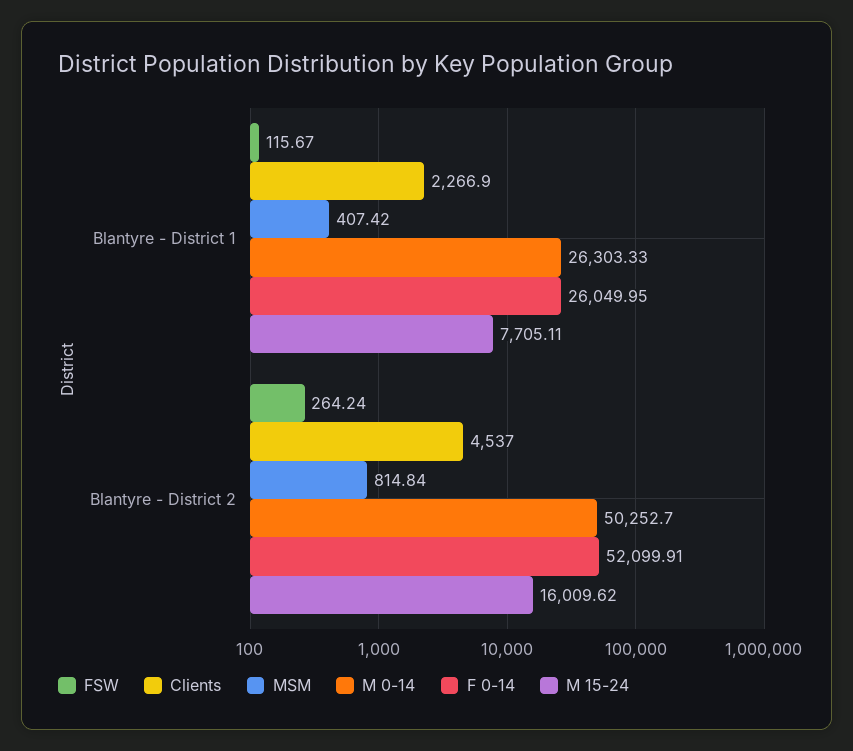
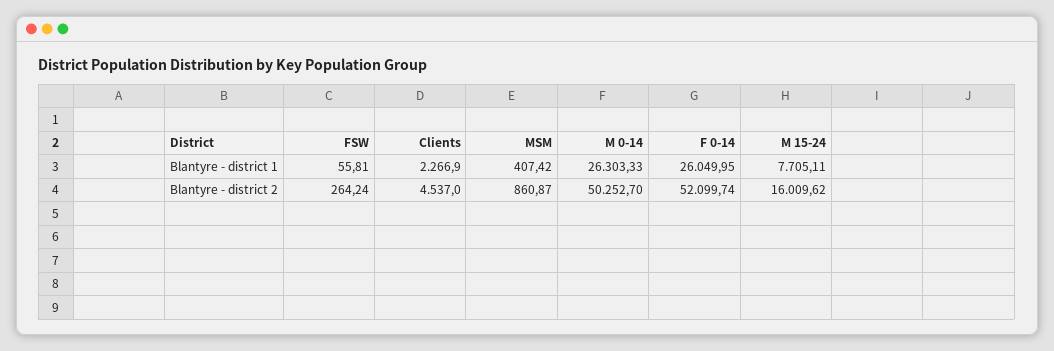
  {
    "FSW": {
-     "Blantyre - District 1": 115.67,
+     "Blantyre - District 1": 55.81,
      "Blantyre - District 2": 264.24
    },
    "Clients": {
      "Blantyre - District 1": 2266.9,
      "Blantyre - District 2": 4537
    },
    "MSM": {
      "Blantyre - District 1": 407.42,
-     "Blantyre - District 2": 814.84
+     "Blantyre - District 2": 860.87
    },
    "M 0-14": {
      "Blantyre - District 1": 26303.33,
      "Blantyre - District 2": 50252.7
    },
    "F 0-14": {
      "Blantyre - District 1": 26049.95,
-     "Blantyre - District 2": 52099.91
+     "Blantyre - District 2": 52099.74
    },
    "M 15-24": {
      "Blantyre - District 1": 7705.11,
      "Blantyre - District 2": 16009.62
    }
  }

